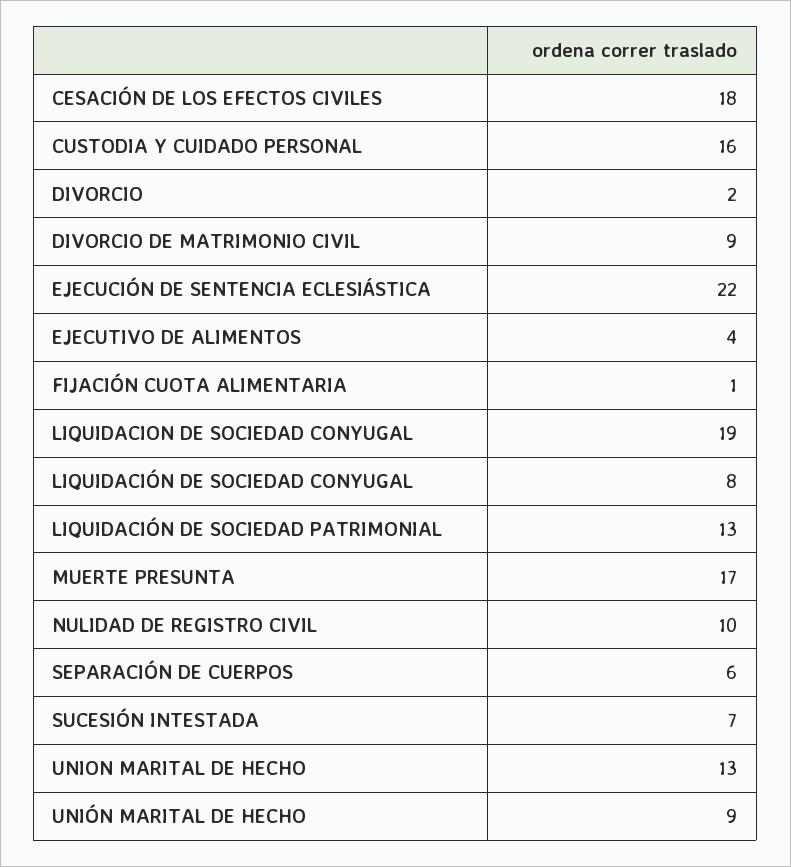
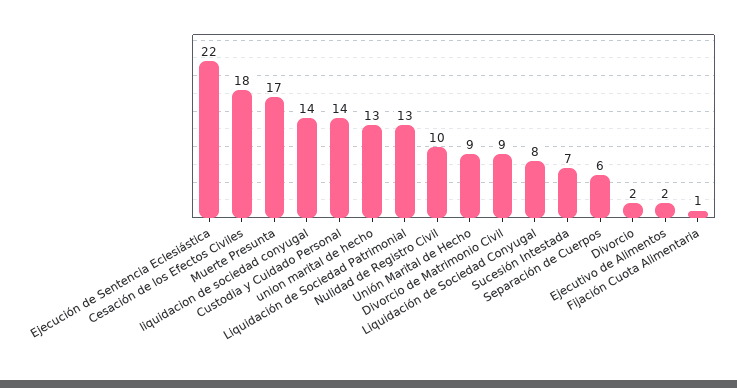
  {
    "CESACIÓN DE LOS EFECTOS CIVILES": 18,
-   "CUSTODIA Y CUIDADO PERSONAL": 16,
+   "CUSTODIA Y CUIDADO PERSONAL": 14,
    "DIVORCIO": 2,
    "DIVORCIO DE MATRIMONIO CIVIL": 9,
    "EJECUCIÓN DE SENTENCIA ECLESIÁSTICA": 22,
-   "EJECUTIVO DE ALIMENTOS": 4,
+   "EJECUTIVO DE ALIMENTOS": 2,
    "FIJACIÓN CUOTA ALIMENTARIA": 1,
-   "LIQUIDACION DE SOCIEDAD CONYUGAL": 19,
+   "LIQUIDACION DE SOCIEDAD CONYUGAL": 14,
    "LIQUIDACIÓN DE SOCIEDAD CONYUGAL": 8,
    "LIQUIDACIÓN DE SOCIEDAD PATRIMONIAL": 13,
    "MUERTE PRESUNTA": 17,
    "NULIDAD DE REGISTRO CIVIL": 10,
    "SEPARACIÓN DE CUERPOS": 6,
    "SUCESIÓN INTESTADA": 7,
    "UNION MARITAL DE HECHO": 13,
    "UNIÓN MARITAL DE HECHO": 9
  }

